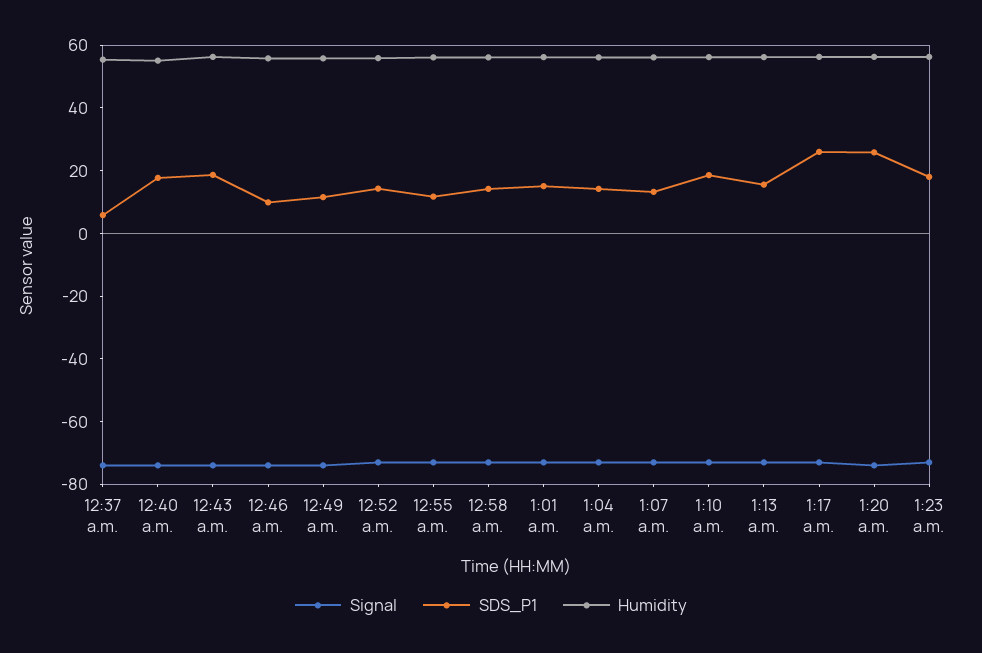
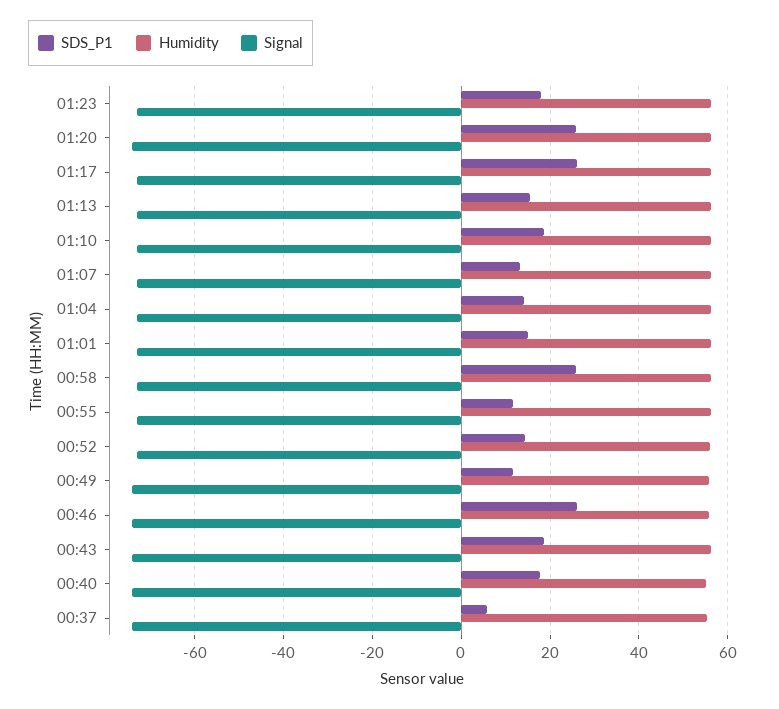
  {
    "Signal": {
      "12:37 a.m.": -74,
      "12:40 a.m.": -74,
      "12:43 a.m.": -74,
      "12:46 a.m.": -74,
      "12:49 a.m.": -74,
      "12:52 a.m.": -74,
      "12:55 a.m.": -74,
      "12:58 a.m.": -74,
      "1:01 a.m.": -74,
      "1:04 a.m.": -74,
      "1:07 a.m.": -74,
      "1:10 a.m.": -74,
      "1:13 a.m.": -74,
      "1:17 a.m.": -74,
      "1:20 a.m.": -74,
      "1:23 a.m.": -74
    },
    "SDS_P1": {
      "12:37 a.m.": 6,
      "12:40 a.m.": 18,
      "12:43 a.m.": 18,
-     "12:46 a.m.": 10,
+     "12:46 a.m.": 26,
      "12:49 a.m.": 12,
      "12:52 a.m.": 14,
      "12:55 a.m.": 12,
-     "12:58 a.m.": 15,
+     "12:58 a.m.": 26,
      "1:01 a.m.": 16,
      "1:04 a.m.": 14,
      "1:07 a.m.": 14,
      "1:10 a.m.": 18,
      "1:13 a.m.": 16,
      "1:17 a.m.": 26,
      "1:20 a.m.": 26,
      "1:23 a.m.": 18
    },
    "Humidity": {
      "12:37 a.m.": 56,
      "12:40 a.m.": 56,
      "12:43 a.m.": 56,
      "12:46 a.m.": 56,
      "12:49 a.m.": 56,
      "12:52 a.m.": 56,
      "12:55 a.m.": 56,
      "12:58 a.m.": 56,
      "1:01 a.m.": 56,
      "1:04 a.m.": 56,
      "1:07 a.m.": 56,
      "1:10 a.m.": 56,
      "1:13 a.m.": 56,
      "1:17 a.m.": 56,
      "1:20 a.m.": 56,
      "1:23 a.m.": 56
    }
  }

